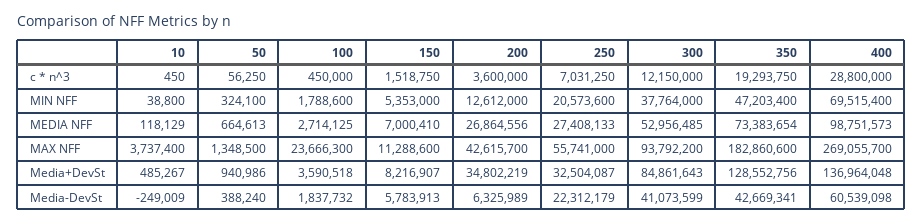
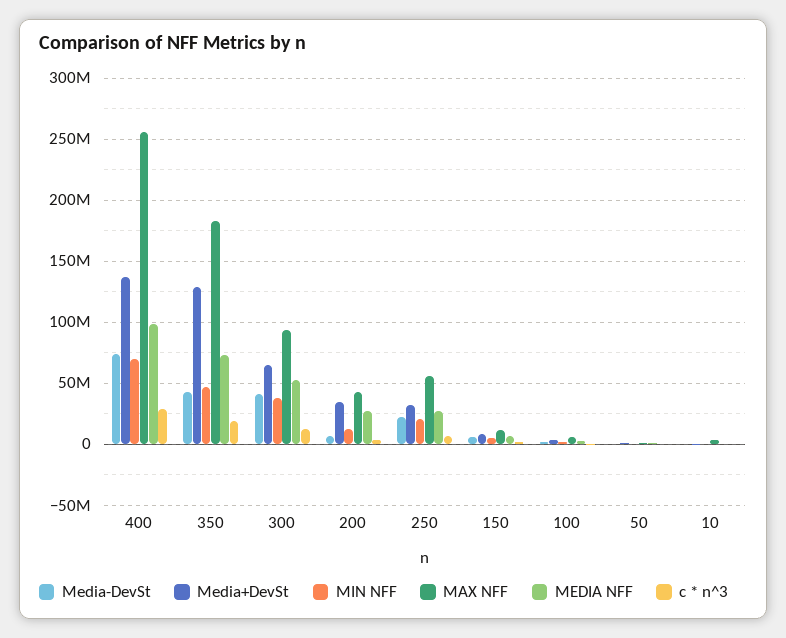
  {
    "c * n^3": {
      "10": 450,
      "50": 56250,
      "100": 450000,
      "150": 1518750,
      "200": 3600000,
      "250": 7031250,
      "300": 12150000,
      "350": 19293750,
      "400": 28800000
    },
    "MIN NFF": {
      "10": 38800,
      "50": 324100,
      "100": 1788600,
      "150": 5353000,
      "200": 12612000,
      "250": 20573600,
      "300": 37764000,
      "350": 47203400,
      "400": 69515400
    },
    "MEDIA NFF": {
      "10": 118129,
      "50": 664613,
      "100": 2714125,
      "150": 7000410,
      "200": 26864556,
      "250": 27408133,
      "300": 52956485,
      "350": 73383654,
      "400": 98751573
    },
    "MAX NFF": {
      "10": 3737400,
      "50": 1348500,
-     "100": 23666300,
+     "100": 5000000,
      "150": 11288600,
      "200": 42615700,
      "250": 55741000,
      "300": 93792200,
      "350": 182860600,
-     "400": 269055700
+     "400": 255000000
    },
    "Media+DevSt": {
      "10": 485267,
      "50": 940986,
      "100": 3590518,
      "150": 8216907,
      "200": 34802219,
      "250": 32504087,
-     "300": 84861643,
+     "300": 65000000,
      "350": 128552756,
      "400": 136964048
    },
    "Media-DevSt": {
      "10": -249009,
      "50": 388240,
      "100": 1837732,
      "150": 5783913,
      "200": 6325989,
      "250": 22312179,
      "300": 41073599,
      "350": 42669341,
-     "400": 60539098
+     "400": 75000000
    }
  }

